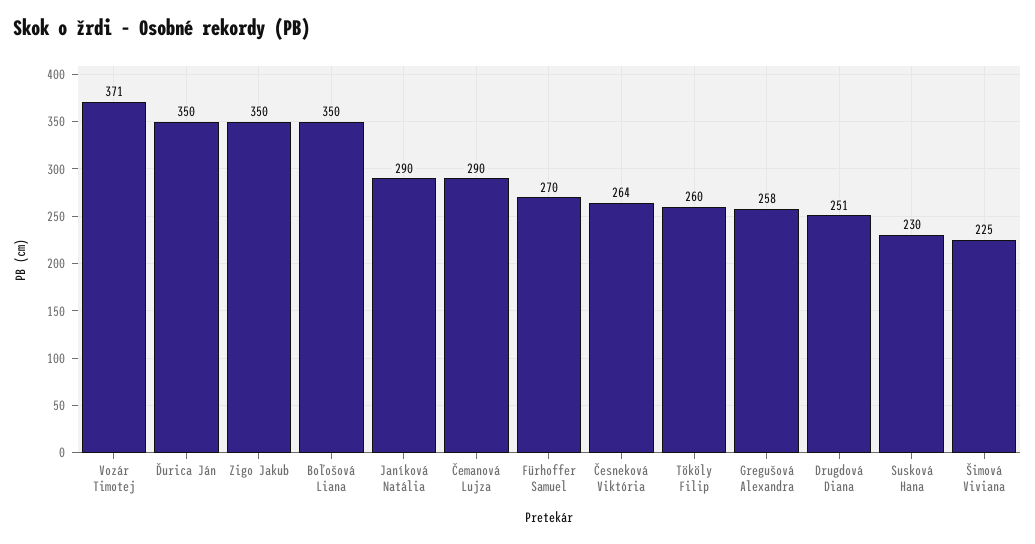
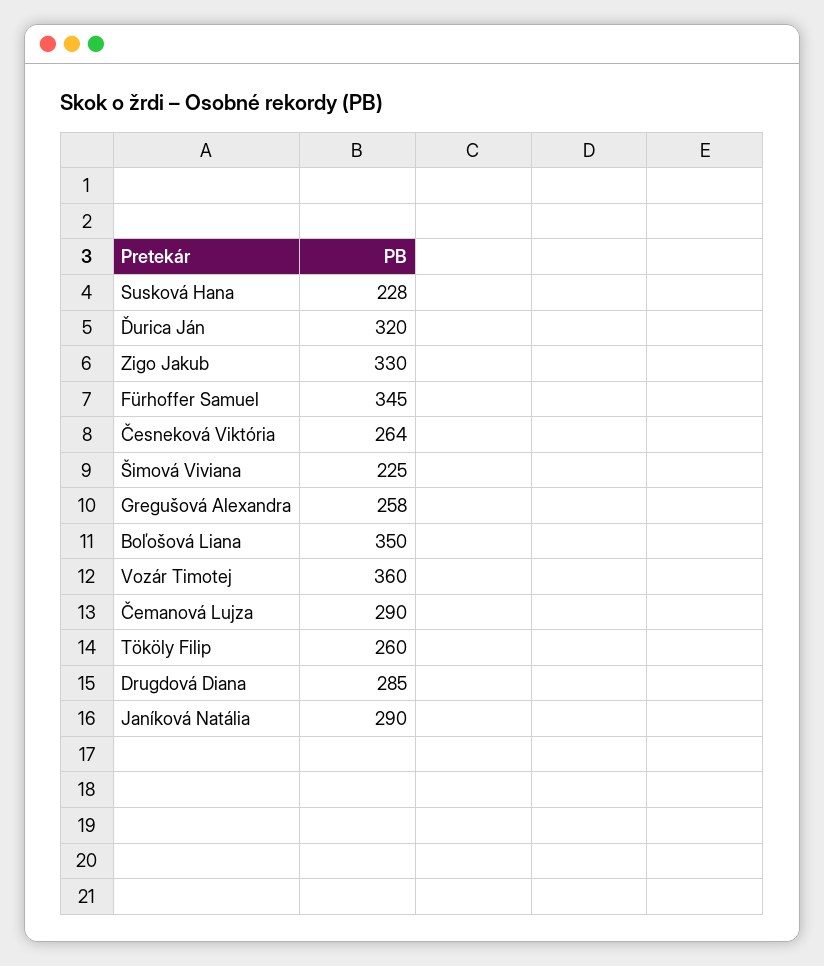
  {
-   "Vozár Timotej": 371,
+   "Vozár Timotej": 360,
-   "Ďurica Ján": 350,
+   "Ďurica Ján": 320,
-   "Zigo Jakub": 350,
+   "Zigo Jakub": 330,
    "Boľošová Liana": 350,
    "Janíková Natália": 290,
    "Čemanová Lujza": 290,
-   "Fürhoffer Samuel": 270,
+   "Fürhoffer Samuel": 345,
    "Česneková Viktória": 264,
    "Tököly Filip": 260,
    "Gregušová Alexandra": 258,
-   "Drugdová Diana": 251,
+   "Drugdová Diana": 285,
-   "Susková Hana": 230,
+   "Susková Hana": 228,
    "Šimová Viviana": 225
  }

